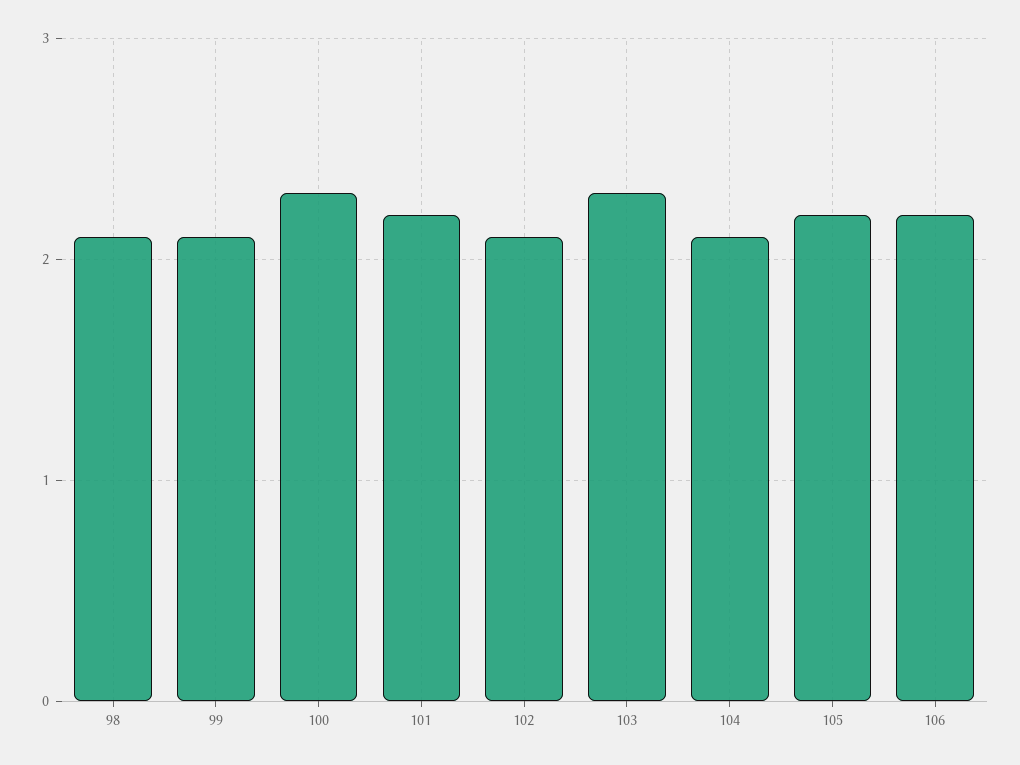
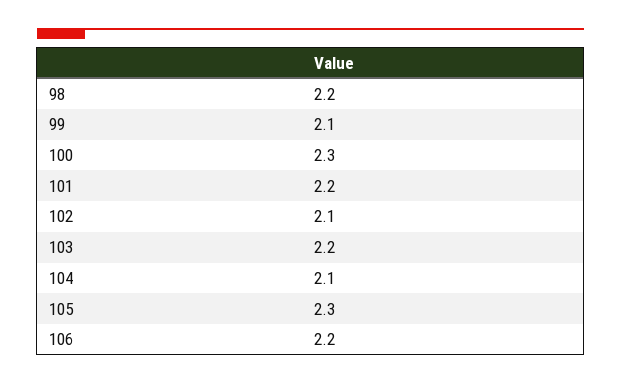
  {
-   "98": 2.1,
+   "98": 2.2,
    "99": 2.1,
    "100": 2.3,
    "101": 2.2,
    "102": 2.1,
-   "103": 2.3,
+   "103": 2.2,
    "104": 2.1,
-   "105": 2.2,
+   "105": 2.3,
    "106": 2.2
  }

